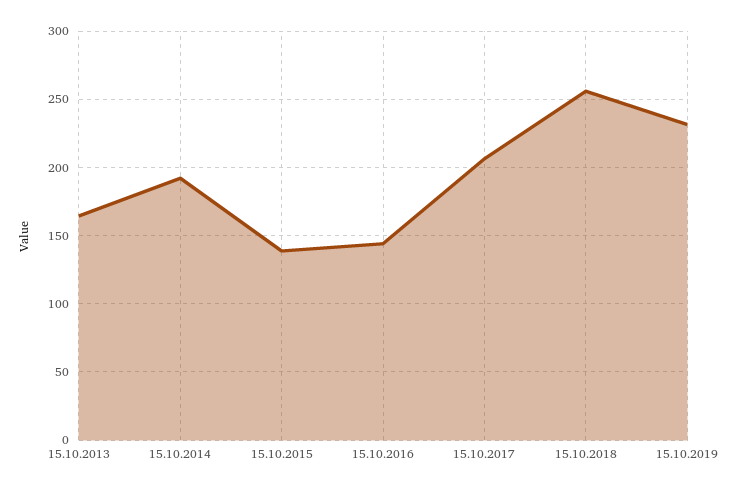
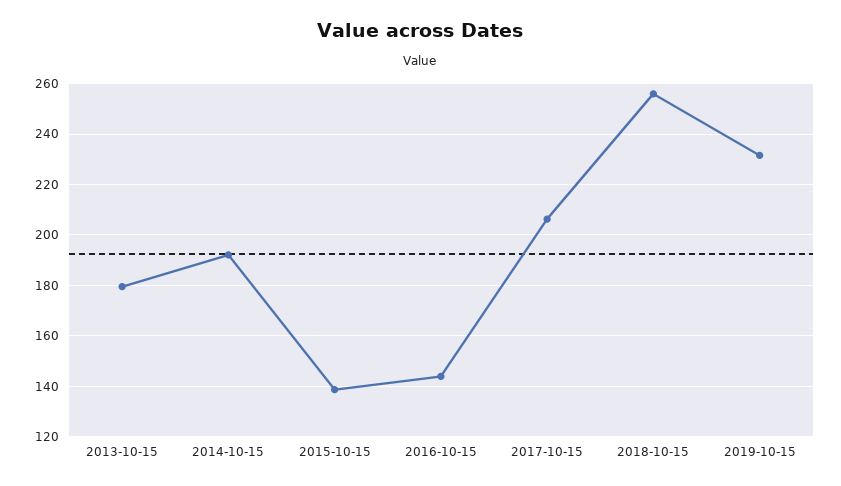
  {
-   "15.10.2013": 165,
+   "15.10.2013": 180,
    "15.10.2014": 192.5,
    "15.10.2015": 137.5,
    "15.10.2016": 145,
    "15.10.2017": 207.5,
    "15.10.2018": 255,
    "15.10.2019": 232.5
  }

